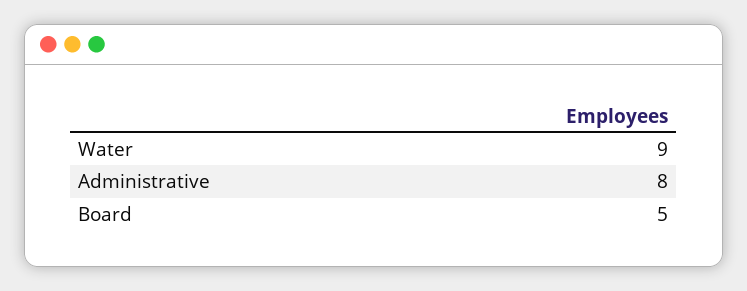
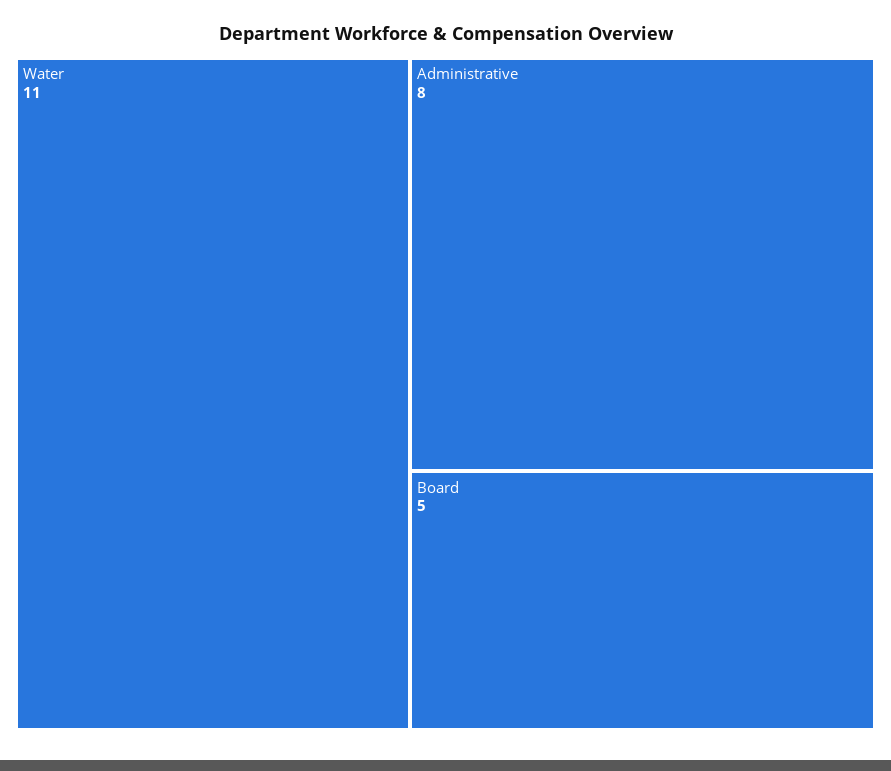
  {
-   "Water": 9,
+   "Water": 11,
    "Administrative": 8,
    "Board": 5
  }

